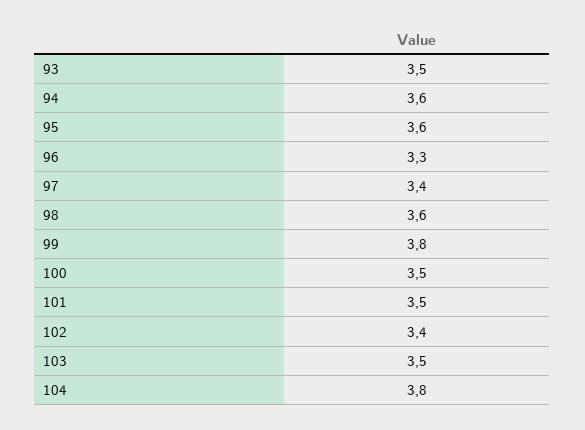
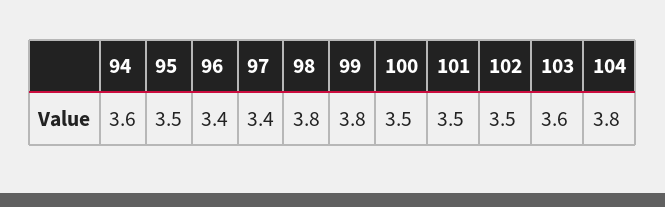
  {
-   "93": 3.5,
    "94": 3.6,
-   "95": 3.6,
+   "95": 3.5,
-   "96": 3.3,
+   "96": 3.4,
    "97": 3.4,
-   "98": 3.6,
+   "98": 3.8,
    "99": 3.8,
    "100": 3.5,
    "101": 3.5,
-   "102": 3.4,
+   "102": 3.5,
-   "103": 3.5,
+   "103": 3.6,
    "104": 3.8
  }

